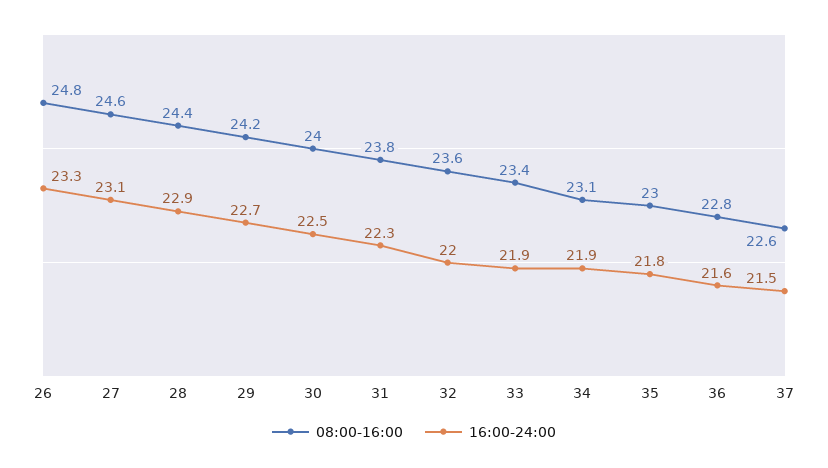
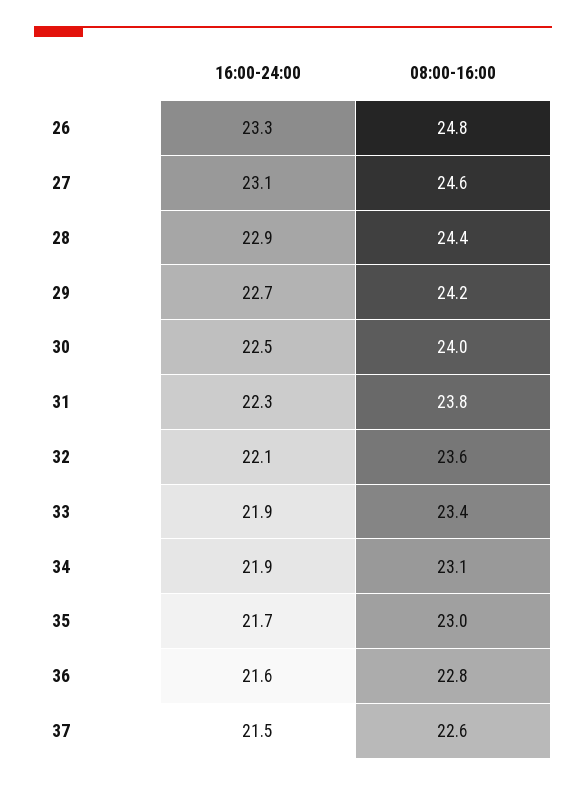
  {
    "08:00-16:00": {
      "26": 24.8,
      "27": 24.6,
      "28": 24.4,
      "29": 24.2,
      "30": 24,
      "31": 23.8,
      "32": 23.6,
      "33": 23.4,
      "34": 23.1,
      "35": 23,
      "36": 22.8,
      "37": 22.6
    },
    "16:00-24:00": {
      "26": 23.3,
      "27": 23.1,
      "28": 22.9,
      "29": 22.7,
      "30": 22.5,
      "31": 22.3,
-     "32": 22,
+     "32": 22.1,
      "33": 21.9,
      "34": 21.9,
-     "35": 21.8,
+     "35": 21.7,
      "36": 21.6,
      "37": 21.5
    }
  }

